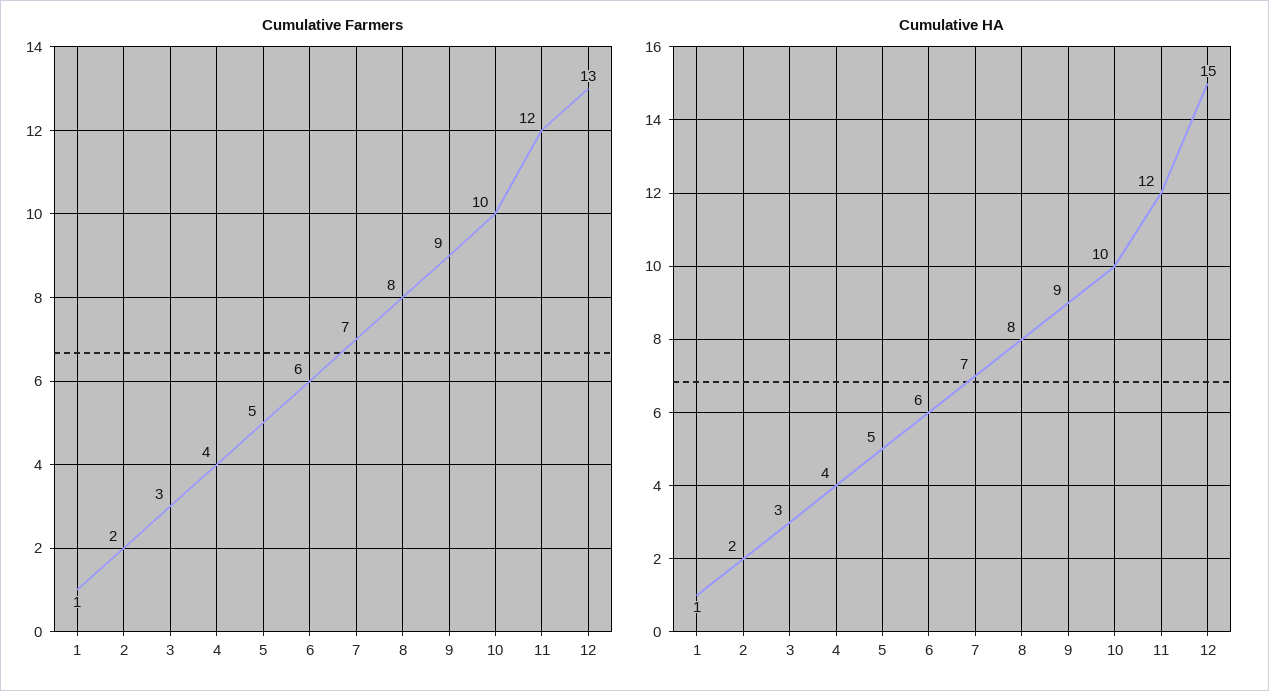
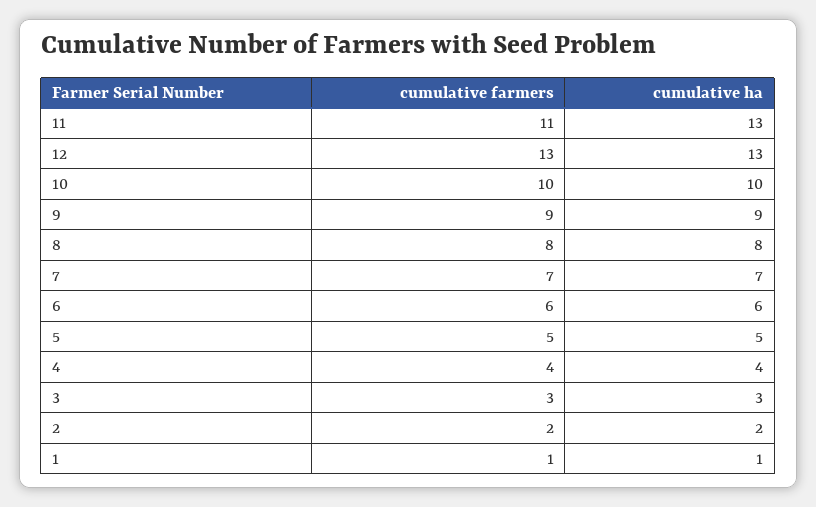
  {
    "Cumulative Farmers": {
      "1": 1,
      "2": 2,
      "3": 3,
      "4": 4,
      "5": 5,
      "6": 6,
      "7": 7,
      "8": 8,
      "9": 9,
      "10": 10,
-     "11": 12,
+     "11": 11,
      "12": 13
    },
    "Cumulative HA": {
      "1": 1,
      "2": 2,
      "3": 3,
      "4": 4,
      "5": 5,
      "6": 6,
      "7": 7,
      "8": 8,
      "9": 9,
      "10": 10,
-     "11": 12,
+     "11": 13,
-     "12": 15
+     "12": 13
    }
  }

